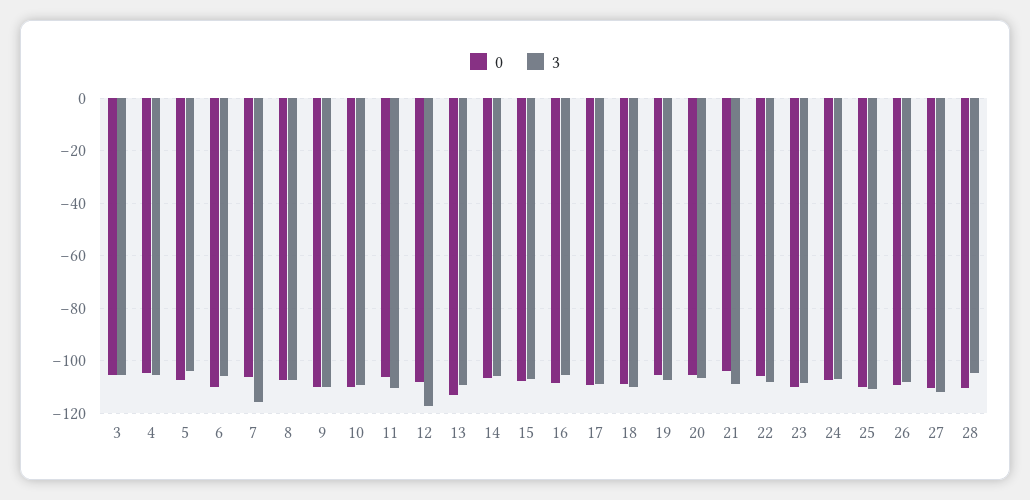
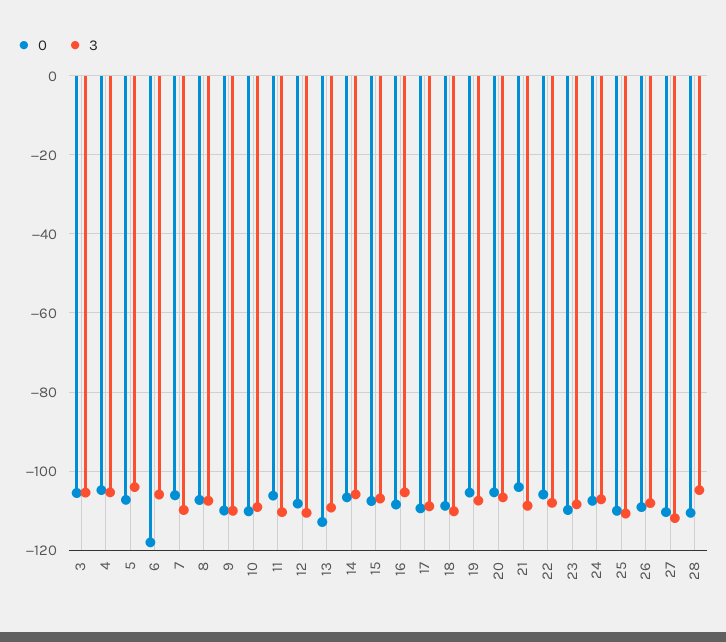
  {
    "0": {
      "3": -106,
      "4": -104,
      "5": -108,
-     "6": -110,
+     "6": -118,
      "7": -106,
      "8": -108,
      "9": -110,
      "10": -110,
      "11": -106,
      "12": -108,
      "13": -112,
      "14": -106,
      "15": -108,
      "16": -108,
      "17": -110,
      "18": -108,
      "19": -106,
      "20": -106,
      "21": -104,
      "22": -106,
      "23": -110,
      "24": -108,
      "25": -110,
      "26": -110,
      "27": -110,
      "28": -110
    },
    "3": {
      "3": -106,
      "4": -106,
      "5": -104,
      "6": -106,
-     "7": -115,
+     "7": -110,
      "8": -108,
      "9": -110,
      "10": -110,
      "11": -110,
-     "12": -117.5,
+     "12": -110,
      "13": -110,
      "14": -106,
      "15": -106,
      "16": -106,
      "17": -108,
      "18": -110,
      "19": -108,
      "20": -106,
      "21": -108,
      "22": -108,
      "23": -108,
      "24": -108,
      "25": -110,
      "26": -108,
      "27": -112,
      "28": -104
    }
  }

